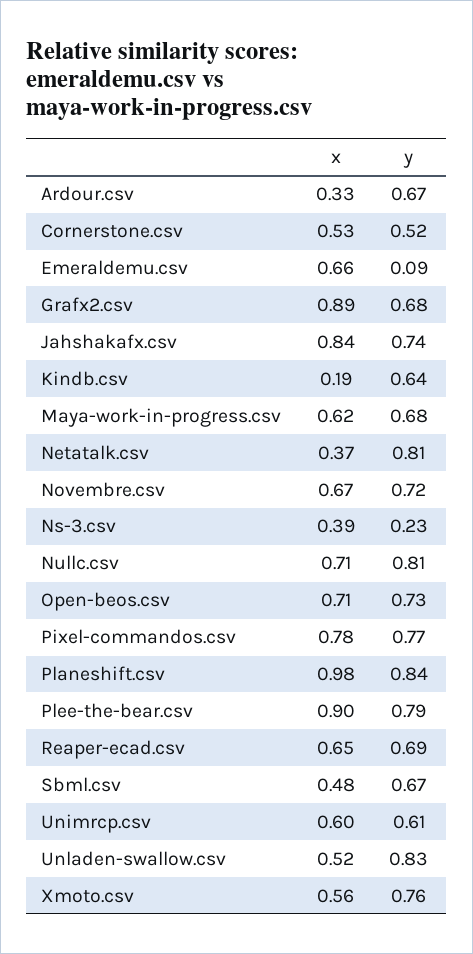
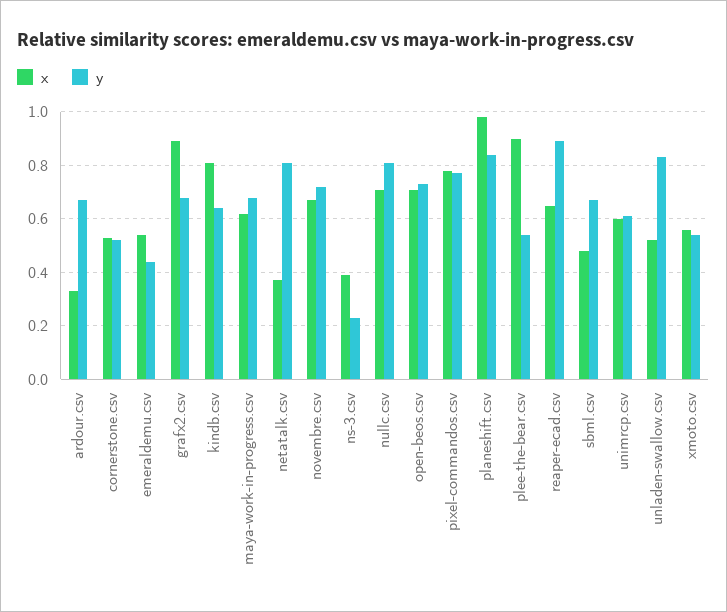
  {
    "x": {
      "Ardour.csv": 0.33,
      "Cornerstone.csv": 0.53,
-     "Emeraldemu.csv": 0.66,
+     "Emeraldemu.csv": 0.55,
      "Grafx2.csv": 0.89,
-     "Jahshakafx.csv": 0.84,
-     "Kindb.csv": 0.19,
+     "Kindb.csv": 0.8,
      "Maya-work-in-progress.csv": 0.62,
      "Netatalk.csv": 0.37,
      "Novembre.csv": 0.67,
      "Ns-3.csv": 0.39,
      "Nullc.csv": 0.71,
      "Open-beos.csv": 0.71,
      "Pixel-commandos.csv": 0.78,
      "Planeshift.csv": 0.98,
      "Plee-the-bear.csv": 0.9,
      "Reaper-ecad.csv": 0.65,
      "Sbml.csv": 0.48,
      "Unimrcp.csv": 0.6,
      "Unladen-swallow.csv": 0.52,
      "Xmoto.csv": 0.56
    },
    "y": {
      "Ardour.csv": 0.67,
      "Cornerstone.csv": 0.52,
-     "Emeraldemu.csv": 0.09,
+     "Emeraldemu.csv": 0.45,
      "Grafx2.csv": 0.68,
-     "Jahshakafx.csv": 0.74,
      "Kindb.csv": 0.64,
      "Maya-work-in-progress.csv": 0.68,
      "Netatalk.csv": 0.81,
      "Novembre.csv": 0.72,
      "Ns-3.csv": 0.23,
      "Nullc.csv": 0.81,
      "Open-beos.csv": 0.73,
      "Pixel-commandos.csv": 0.77,
      "Planeshift.csv": 0.84,
-     "Plee-the-bear.csv": 0.79,
+     "Plee-the-bear.csv": 0.55,
-     "Reaper-ecad.csv": 0.69,
+     "Reaper-ecad.csv": 0.9,
      "Sbml.csv": 0.67,
      "Unimrcp.csv": 0.61,
      "Unladen-swallow.csv": 0.83,
-     "Xmoto.csv": 0.76
+     "Xmoto.csv": 0.55
    }
  }

